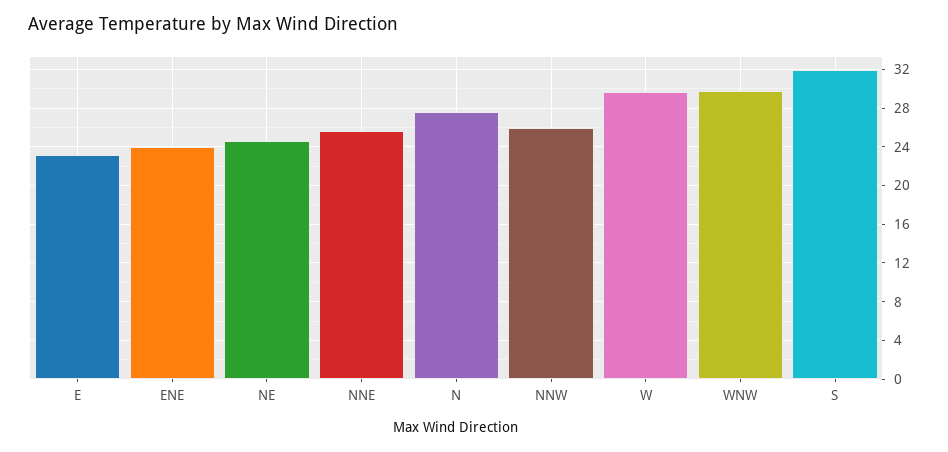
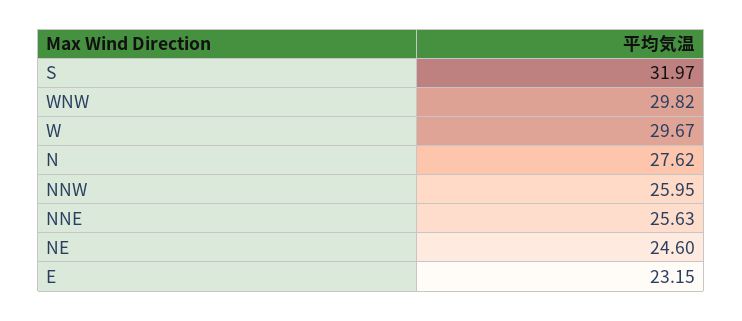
  {
    "E": 23.15,
-   "ENE": 24,
    "NE": 24.6,
    "NNE": 25.63,
    "N": 27.62,
    "NNW": 25.95,
    "W": 29.67,
    "WNW": 29.82,
    "S": 31.97
  }

